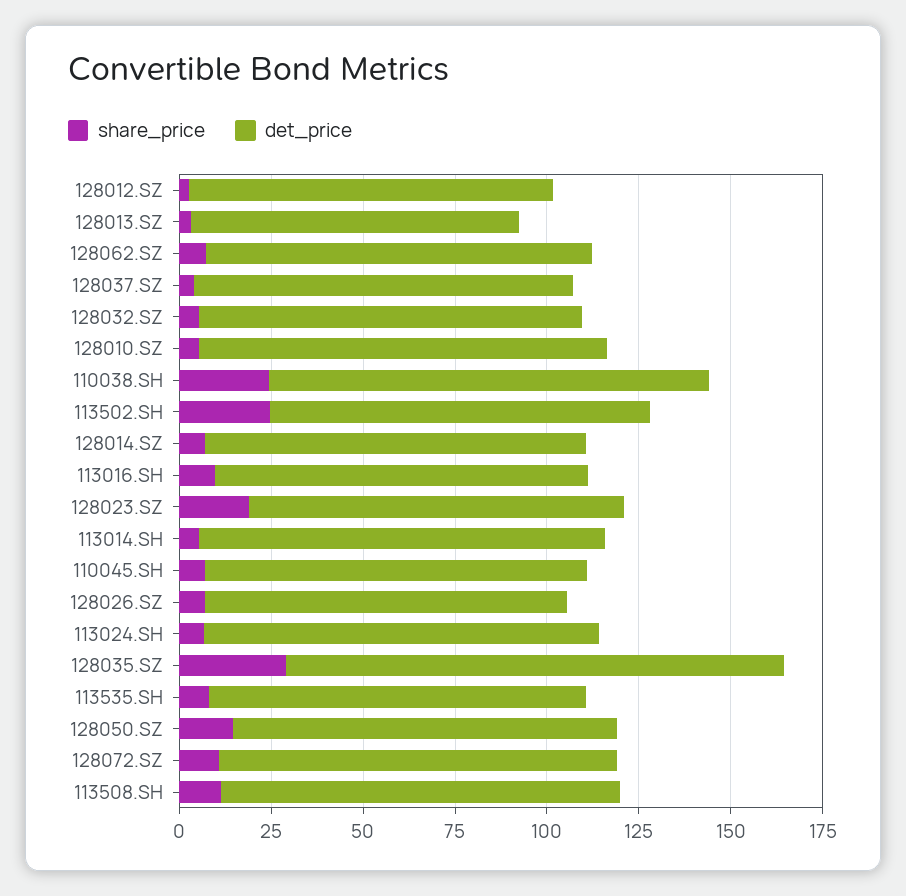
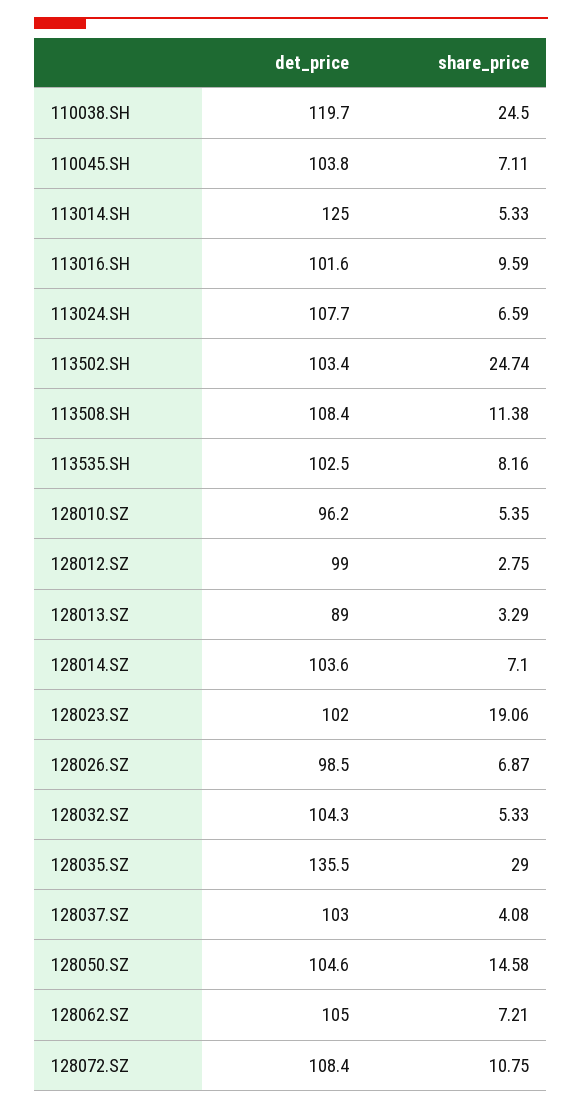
  {
    "share_price": {
      "128012.SZ": 2.75,
      "128013.SZ": 3.29,
      "128062.SZ": 7.21,
      "128037.SZ": 4.08,
      "128032.SZ": 5.33,
      "128010.SZ": 5.35,
      "110038.SH": 24.5,
      "113502.SH": 24.74,
      "128014.SZ": 7.1,
      "113016.SH": 9.59,
      "128023.SZ": 19.06,
      "113014.SH": 5.33,
      "110045.SH": 7.11,
      "128026.SZ": 6.87,
      "113024.SH": 6.59,
      "128035.SZ": 29,
      "113535.SH": 8.16,
      "128050.SZ": 14.58,
      "128072.SZ": 10.75,
      "113508.SH": 11.38
    },
    "det_price": {
      "128012.SZ": 99,
      "128013.SZ": 89,
      "128062.SZ": 105,
      "128037.SZ": 103,
      "128032.SZ": 104.3,
-     "128010.SZ": 110,
+     "128010.SZ": 96.2,
      "110038.SH": 119.7,
      "113502.SH": 103.4,
      "128014.SZ": 103.6,
      "113016.SH": 101.6,
      "128023.SZ": 102,
-     "113014.SH": 110,
+     "113014.SH": 125,
      "110045.SH": 103.8,
      "128026.SZ": 98.5,
      "113024.SH": 107.7,
      "128035.SZ": 135.5,
      "113535.SH": 102.5,
      "128050.SZ": 104.6,
      "128072.SZ": 108.4,
      "113508.SH": 108.4
    }
  }

